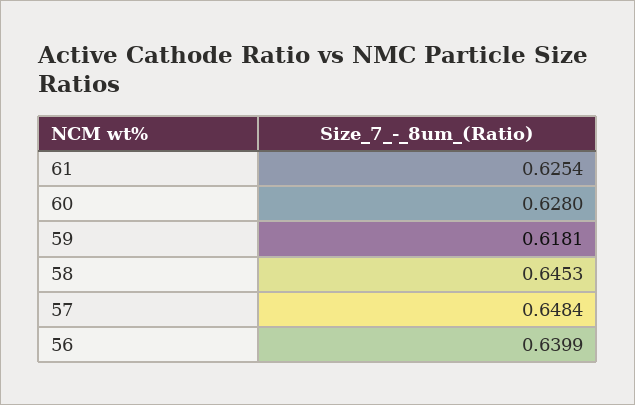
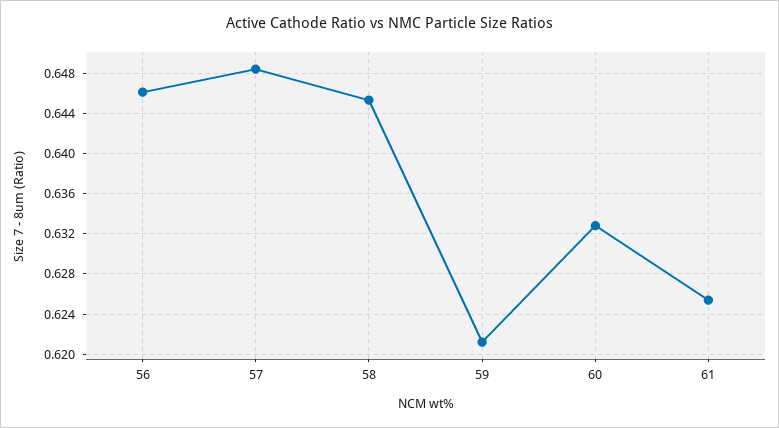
  {
    "61": 0.6254,
-   "60": 0.628,
+   "60": 0.633,
-   "59": 0.6181,
+   "59": 0.621,
    "58": 0.6453,
    "57": 0.6484,
-   "56": 0.6399
+   "56": 0.646
  }

